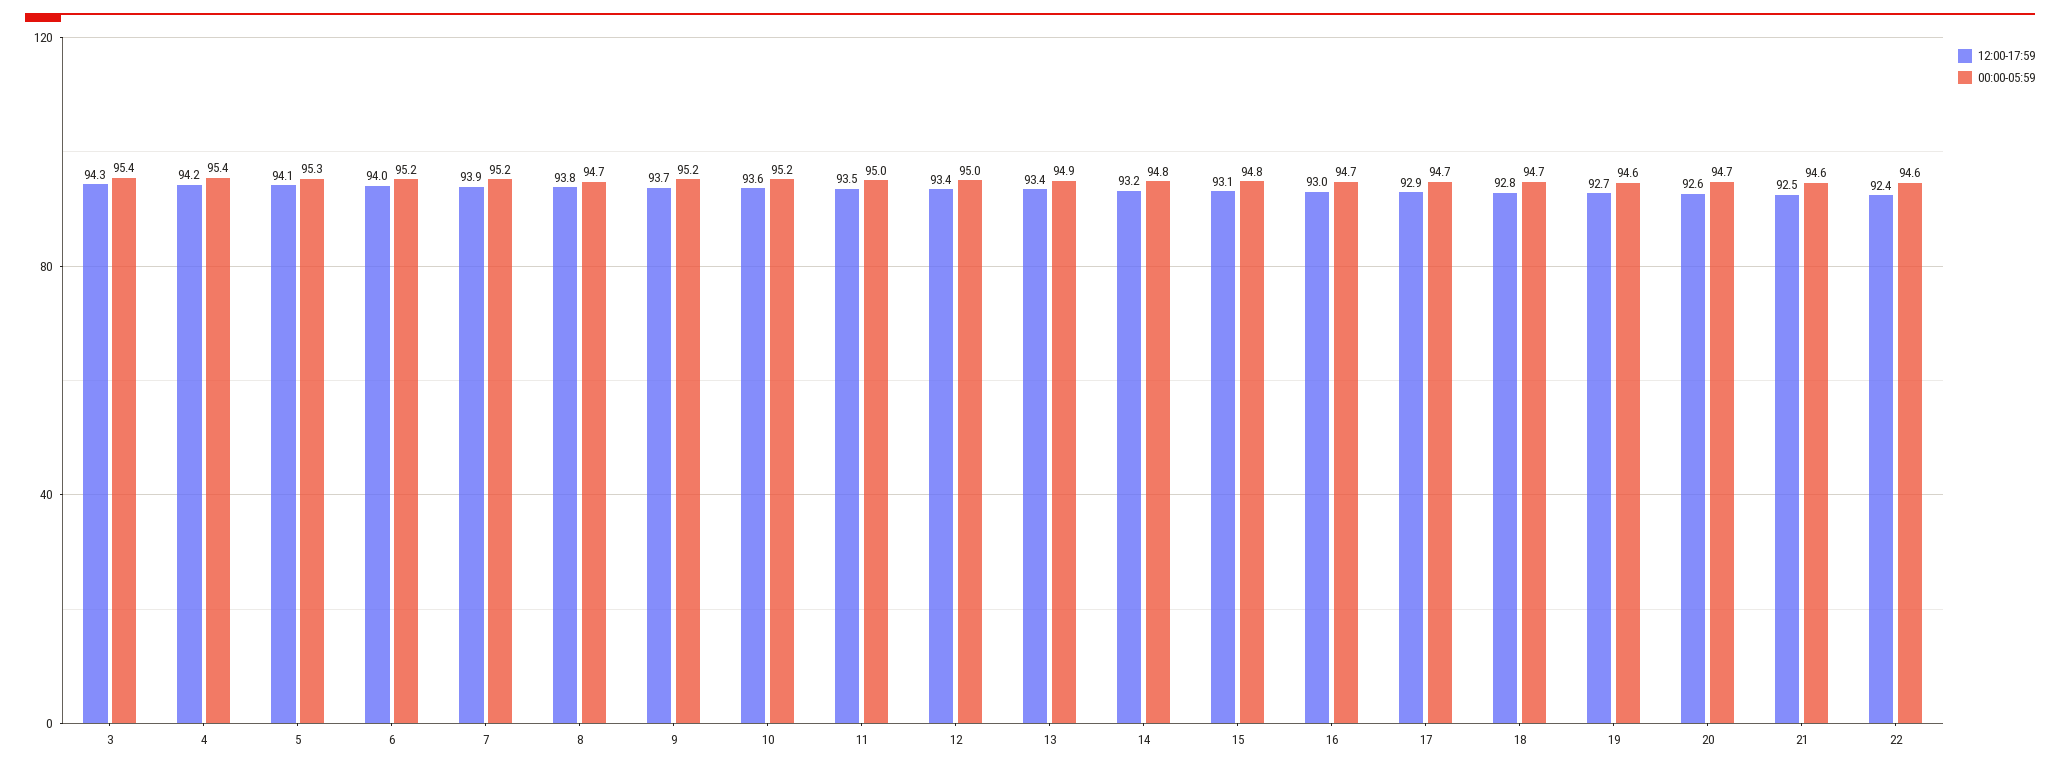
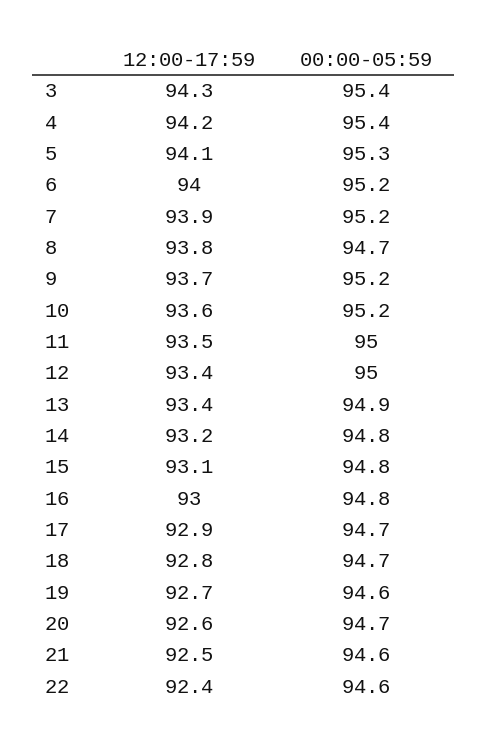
  {
    "12:00-17:59": {
      "3": 94.3,
      "4": 94.2,
      "5": 94.1,
      "6": 94,
      "7": 93.9,
      "8": 93.8,
      "9": 93.7,
      "10": 93.6,
      "11": 93.5,
      "12": 93.4,
      "13": 93.4,
      "14": 93.2,
      "15": 93.1,
      "16": 93,
      "17": 92.9,
      "18": 92.8,
      "19": 92.7,
      "20": 92.6,
      "21": 92.5,
      "22": 92.4
    },
    "00:00-05:59": {
      "3": 95.4,
      "4": 95.4,
      "5": 95.3,
      "6": 95.2,
      "7": 95.2,
      "8": 94.7,
      "9": 95.2,
      "10": 95.2,
      "11": 95,
      "12": 95,
      "13": 94.9,
      "14": 94.8,
      "15": 94.8,
-     "16": 94.7,
+     "16": 94.8,
      "17": 94.7,
      "18": 94.7,
      "19": 94.6,
      "20": 94.7,
      "21": 94.6,
      "22": 94.6
    }
  }

